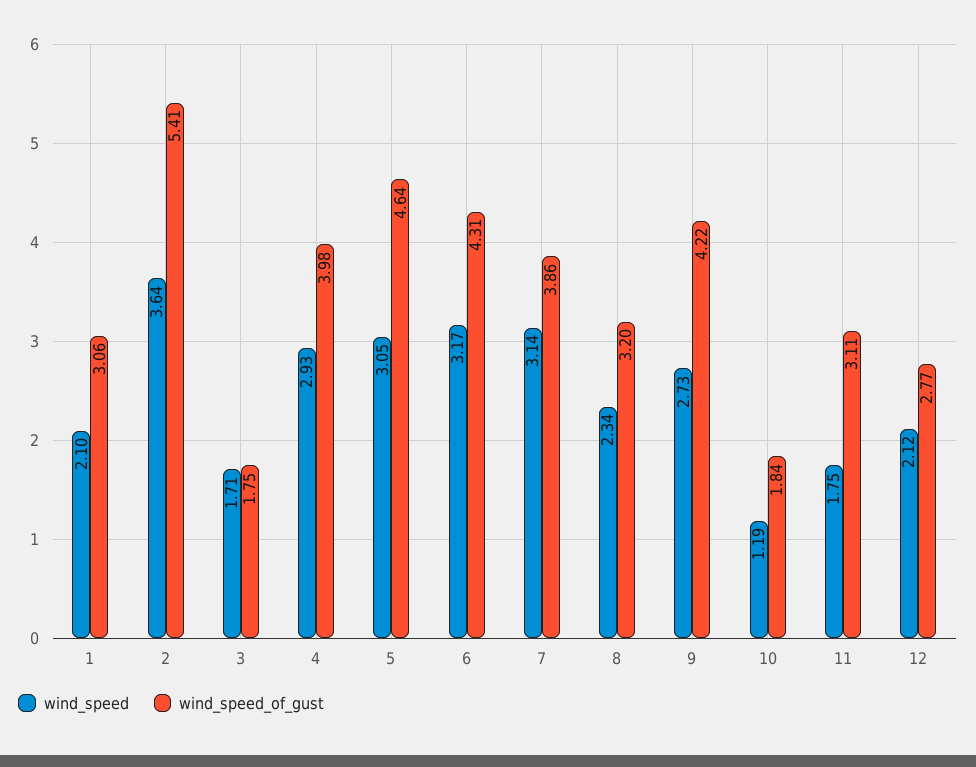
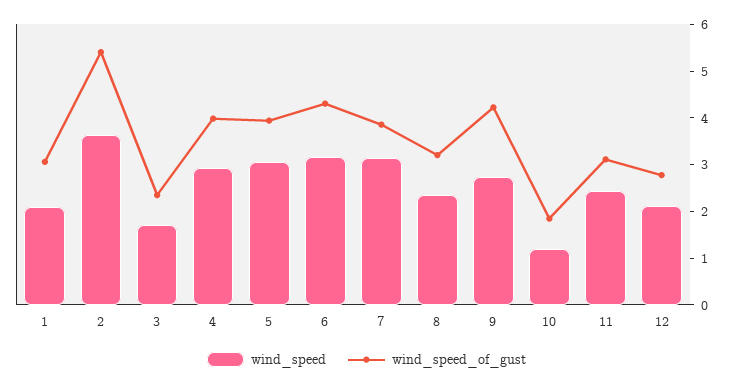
  {
    "wind_speed": {
      "1": 2.1,
      "2": 3.64,
      "3": 1.71,
      "4": 2.93,
      "5": 3.05,
      "6": 3.17,
      "7": 3.14,
      "8": 2.34,
      "9": 2.73,
      "10": 1.19,
-     "11": 1.75,
+     "11": 2.4,
      "12": 2.12
    },
    "wind_speed_of_gust": {
      "1": 3.06,
      "2": 5.41,
-     "3": 1.75,
+     "3": 2.4,
      "4": 3.98,
-     "5": 4.64,
+     "5": 4,
      "6": 4.31,
      "7": 3.86,
      "8": 3.2,
      "9": 4.22,
      "10": 1.84,
      "11": 3.11,
      "12": 2.77
    }
  }

